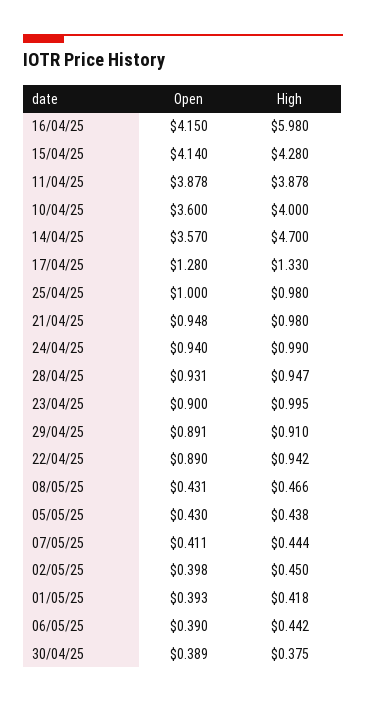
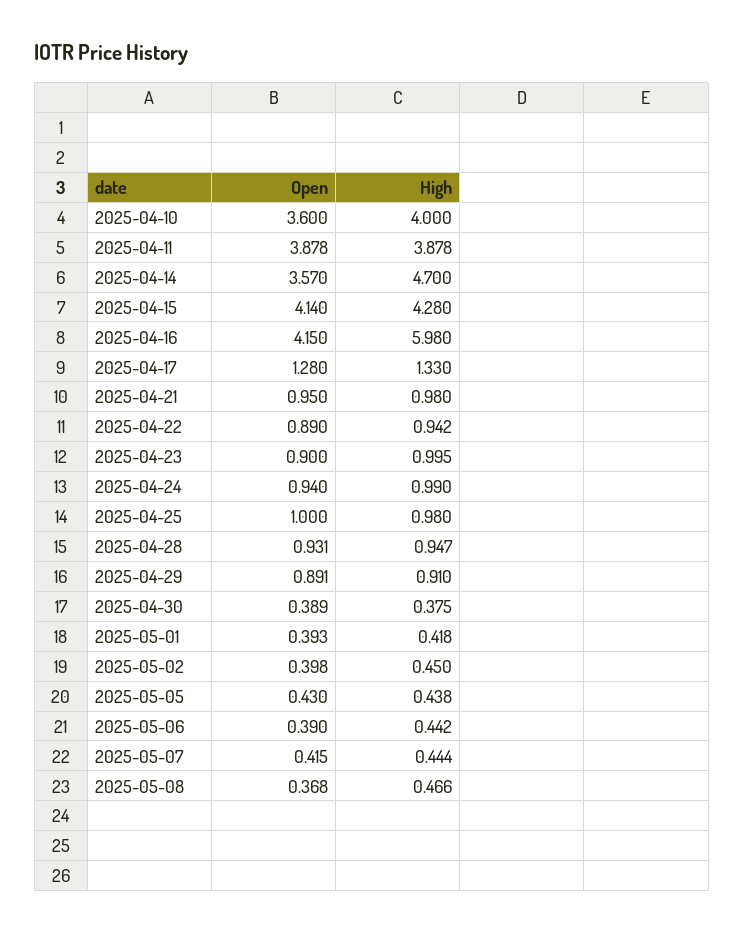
  {
    "Open": {
      "16/04/25": 4.15,
      "15/04/25": 4.14,
      "11/04/25": 3.878,
      "10/04/25": 3.6,
      "14/04/25": 3.57,
      "17/04/25": 1.28,
      "25/04/25": 1,
-     "21/04/25": 0.948,
+     "21/04/25": 0.95,
      "24/04/25": 0.94,
      "28/04/25": 0.931,
      "23/04/25": 0.9,
      "29/04/25": 0.891,
      "22/04/25": 0.89,
-     "08/05/25": 0.431,
+     "08/05/25": 0.368,
      "05/05/25": 0.43,
-     "07/05/25": 0.411,
+     "07/05/25": 0.415,
      "02/05/25": 0.398,
      "01/05/25": 0.393,
      "06/05/25": 0.39,
      "30/04/25": 0.389
    },
    "High": {
      "16/04/25": 5.98,
      "15/04/25": 4.28,
      "11/04/25": 3.878,
      "10/04/25": 4,
      "14/04/25": 4.7,
      "17/04/25": 1.33,
      "25/04/25": 0.98,
      "21/04/25": 0.98,
      "24/04/25": 0.99,
      "28/04/25": 0.947,
      "23/04/25": 0.995,
      "29/04/25": 0.91,
      "22/04/25": 0.942,
      "08/05/25": 0.466,
      "05/05/25": 0.438,
      "07/05/25": 0.444,
      "02/05/25": 0.45,
      "01/05/25": 0.418,
      "06/05/25": 0.442,
      "30/04/25": 0.375
    }
  }

